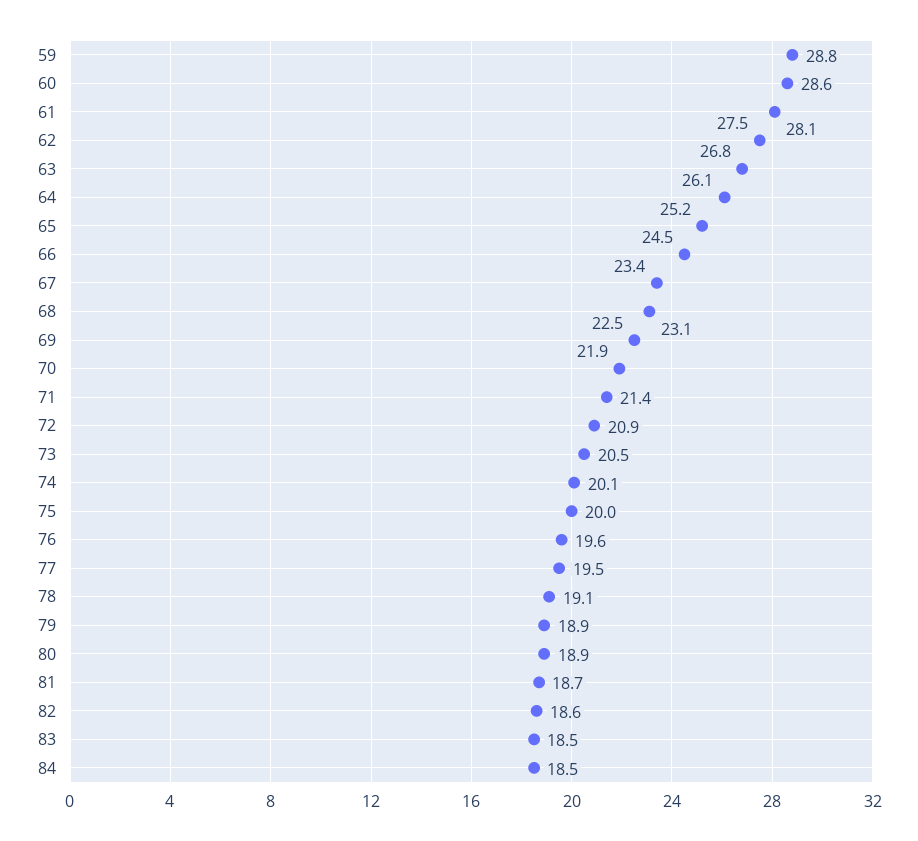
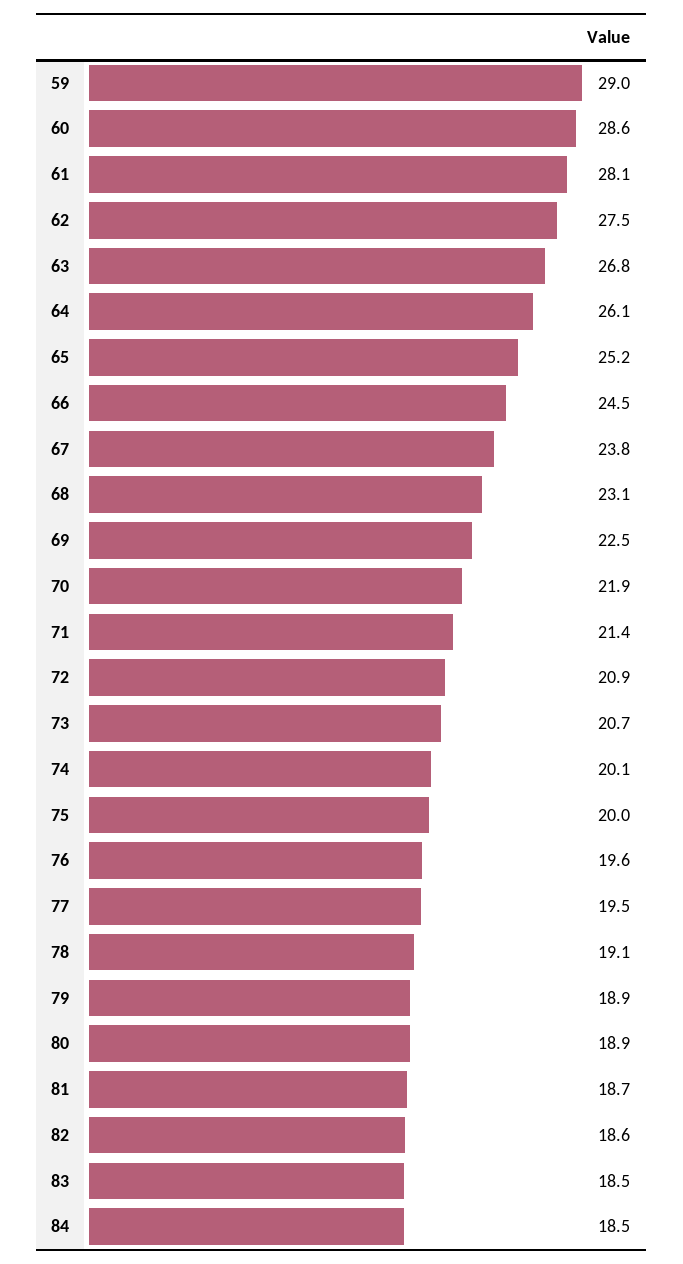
  {
-   "59": 28.8,
+   "59": 29,
    "60": 28.6,
    "61": 28.1,
    "62": 27.5,
    "63": 26.8,
    "64": 26.1,
    "65": 25.2,
    "66": 24.5,
-   "67": 23.4,
+   "67": 23.8,
    "68": 23.1,
    "69": 22.5,
    "70": 21.9,
    "71": 21.4,
    "72": 20.9,
-   "73": 20.5,
+   "73": 20.7,
    "74": 20.1,
    "75": 20,
    "76": 19.6,
    "77": 19.5,
    "78": 19.1,
    "79": 18.9,
    "80": 18.9,
    "81": 18.7,
    "82": 18.6,
    "83": 18.5,
    "84": 18.5
  }

